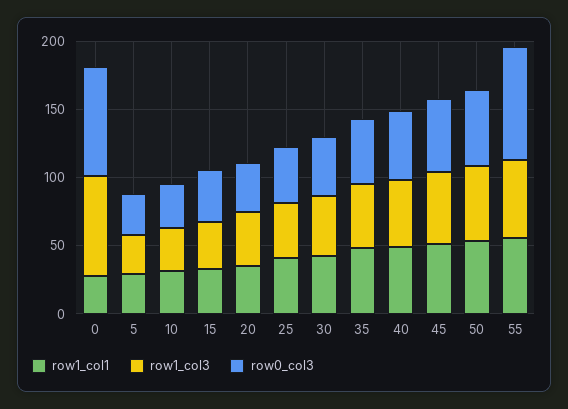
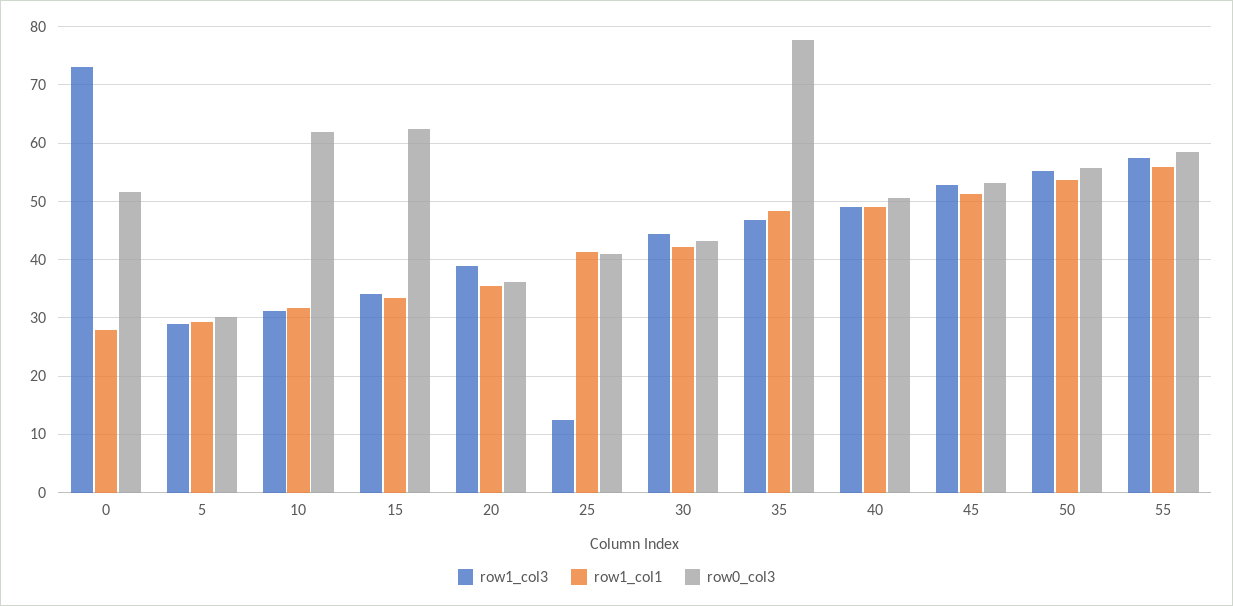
  {
    "row1_col1": {
      "0": 28,
      "5": 30,
      "10": 32,
      "15": 34,
      "20": 36,
      "25": 42,
      "30": 42,
      "35": 48,
      "40": 50,
      "45": 52,
      "50": 54,
      "55": 56
    },
    "row1_col3": {
      "0": 74,
      "5": 30,
      "10": 32,
      "15": 34,
      "20": 38,
-     "25": 40,
+     "25": 12,
      "30": 44,
      "35": 46,
      "40": 50,
      "45": 52,
      "50": 56,
      "55": 58
    },
    "row0_col3": {
-     "0": 80,
+     "0": 52,
      "5": 30,
-     "10": 30,
+     "10": 62,
-     "15": 40,
+     "15": 62,
      "20": 36,
      "25": 40,
      "30": 44,
-     "35": 50,
+     "35": 78,
      "40": 50,
      "45": 54,
      "50": 56,
-     "55": 80
+     "55": 58
    }
  }

